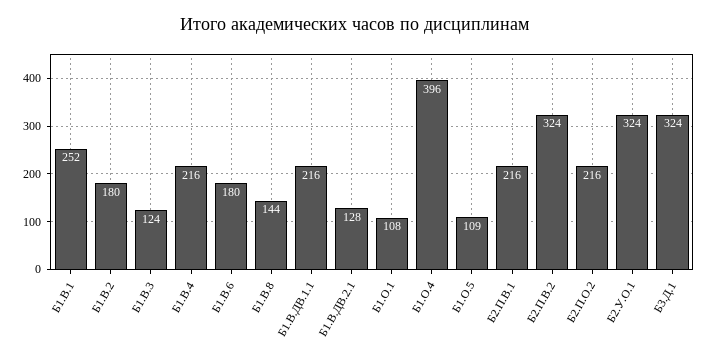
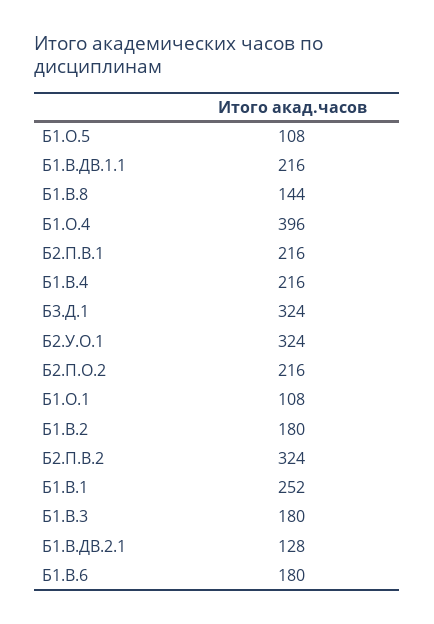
  {
    "Б1.В.1": 252,
    "Б1.В.2": 180,
-   "Б1.В.3": 124,
+   "Б1.В.3": 180,
    "Б1.В.4": 216,
    "Б1.В.6": 180,
    "Б1.В.8": 144,
    "Б1.В.ДВ.1.1": 216,
    "Б1.В.ДВ.2.1": 128,
    "Б1.О.1": 108,
    "Б1.О.4": 396,
-   "Б1.О.5": 109,
+   "Б1.О.5": 108,
    "Б2.П.В.1": 216,
    "Б2.П.В.2": 324,
    "Б2.П.О.2": 216,
    "Б2.У.О.1": 324,
    "Б3.Д.1": 324
  }

